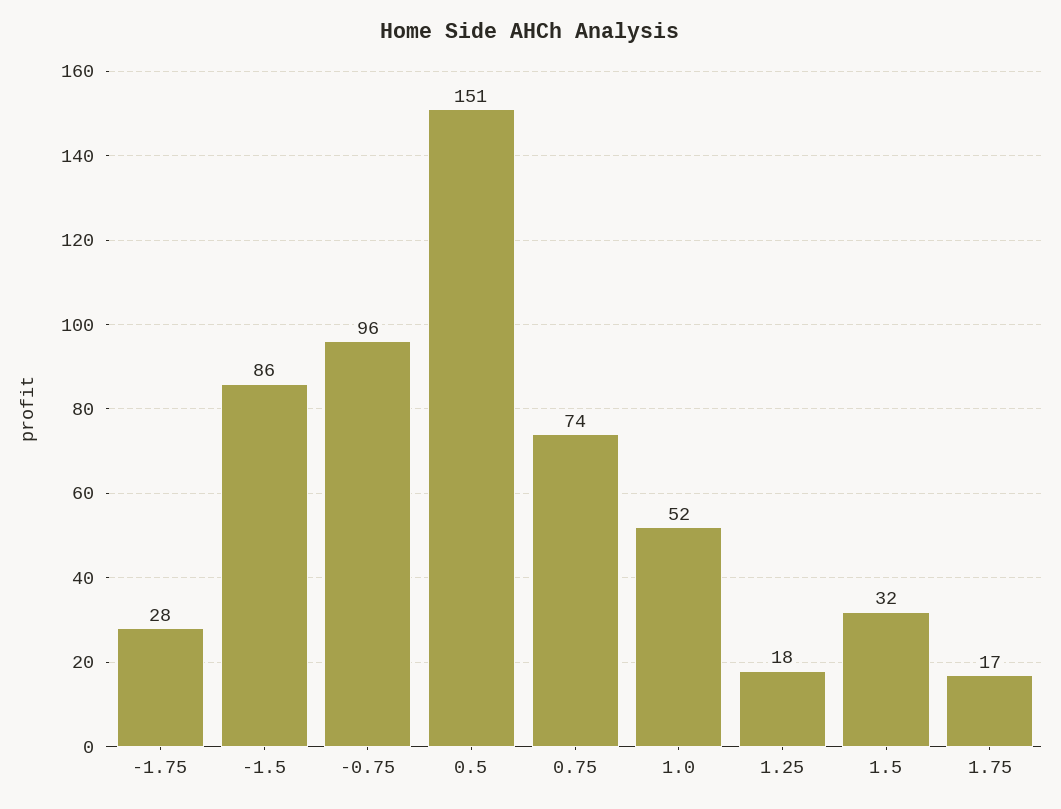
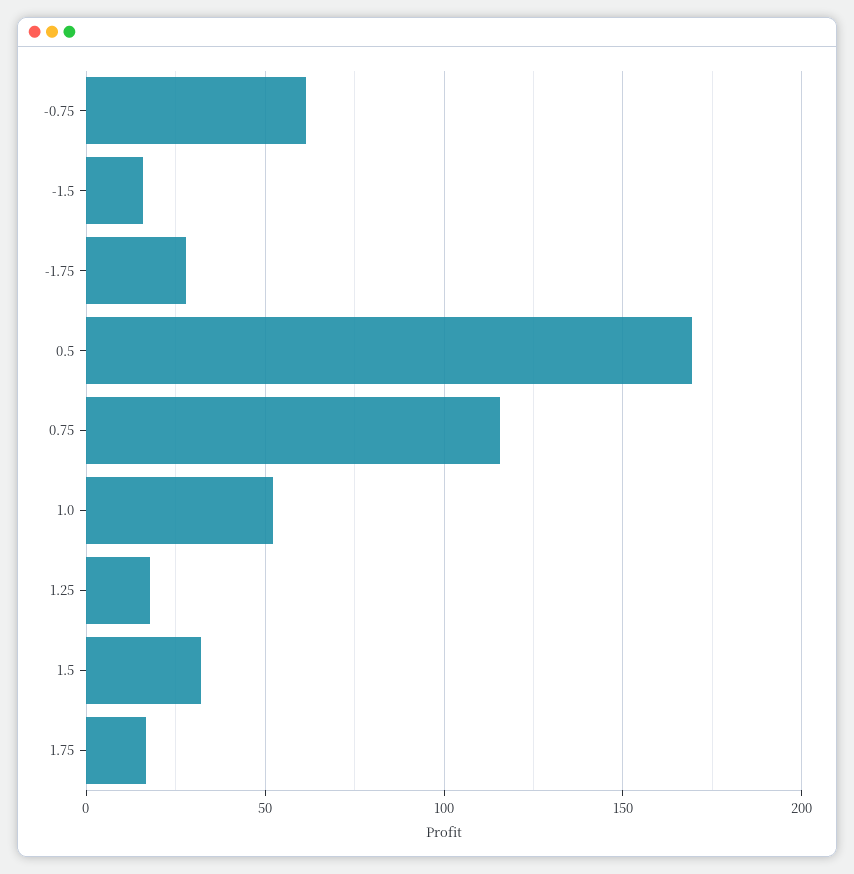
  {
    "-1.75": 28,
-   "-1.5": 86,
+   "-1.5": 15,
-   "-0.75": 96,
+   "-0.75": 60,
-   "0.5": 151,
+   "0.5": 170,
-   "0.75": 74,
+   "0.75": 115,
    "1.0": 52,
    "1.25": 18,
    "1.5": 32,
    "1.75": 17
  }

